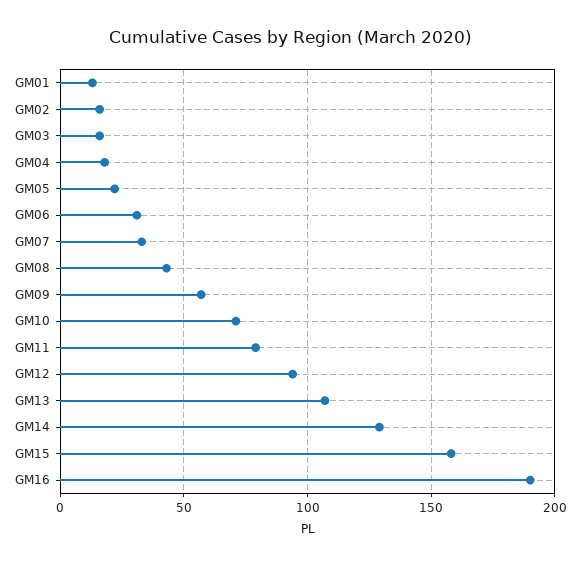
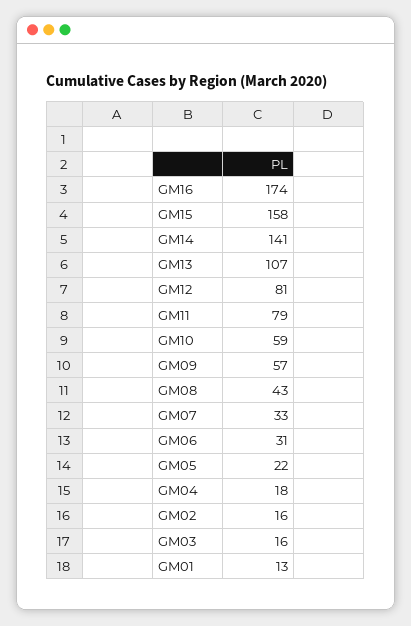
  {
    "GM01": 13,
    "GM02": 16,
    "GM03": 16,
    "GM04": 18,
    "GM05": 22,
    "GM06": 31,
    "GM07": 33,
    "GM08": 43,
    "GM09": 57,
-   "GM10": 70,
+   "GM10": 59,
    "GM11": 79,
-   "GM12": 95,
+   "GM12": 81,
    "GM13": 107,
-   "GM14": 130,
+   "GM14": 141,
    "GM15": 158,
-   "GM16": 190
+   "GM16": 174
  }

